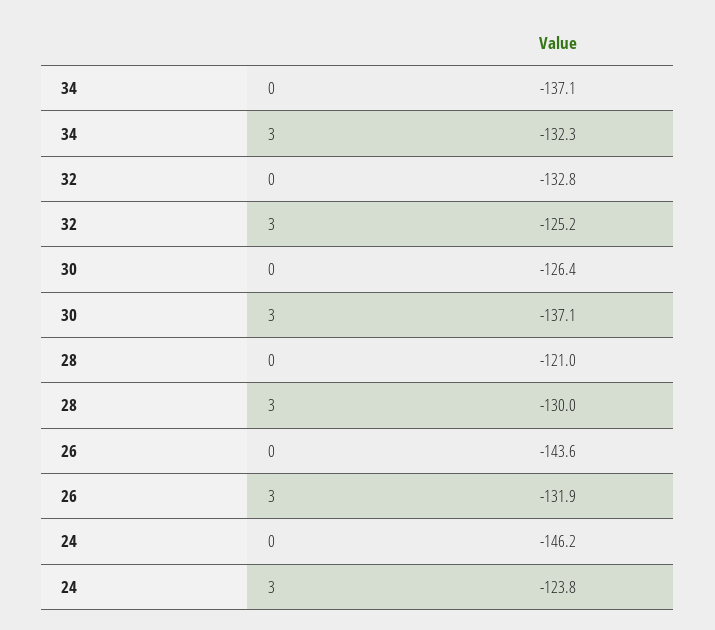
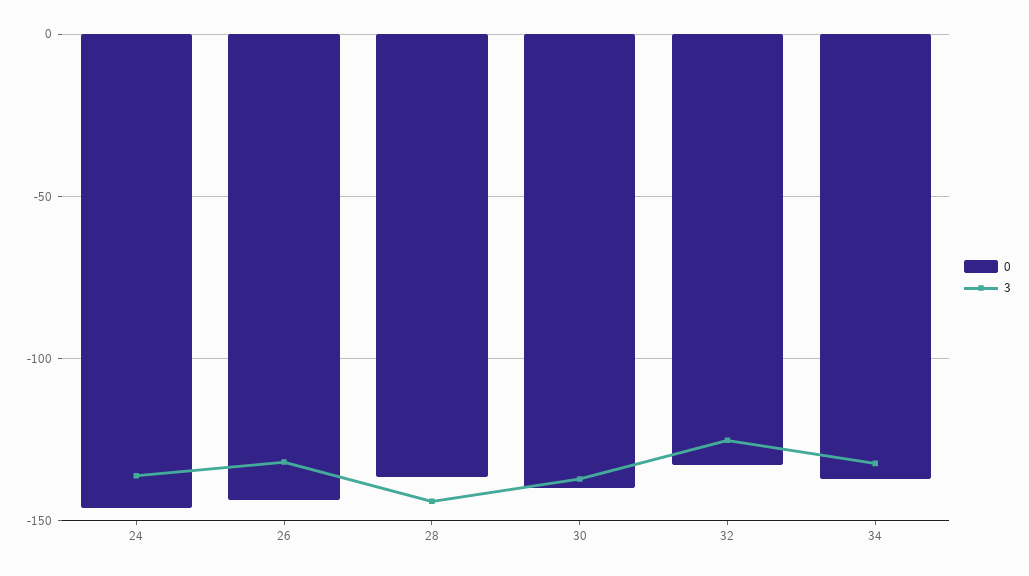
  {
    "0": {
      "34": -137.1,
      "32": -132.8,
-     "30": -126.4,
+     "30": -140,
-     "28": -121,
+     "28": -135,
      "26": -143.6,
      "24": -146.2
    },
    "3": {
      "34": -132.3,
      "32": -125.2,
      "30": -137.1,
-     "28": -130,
+     "28": -145,
      "26": -131.9,
-     "24": -123.8
+     "24": -135
    }
  }

